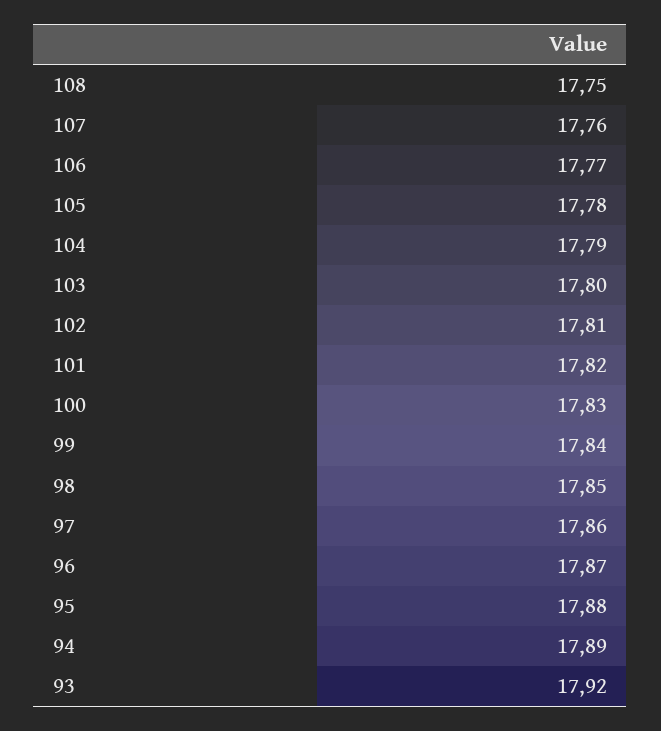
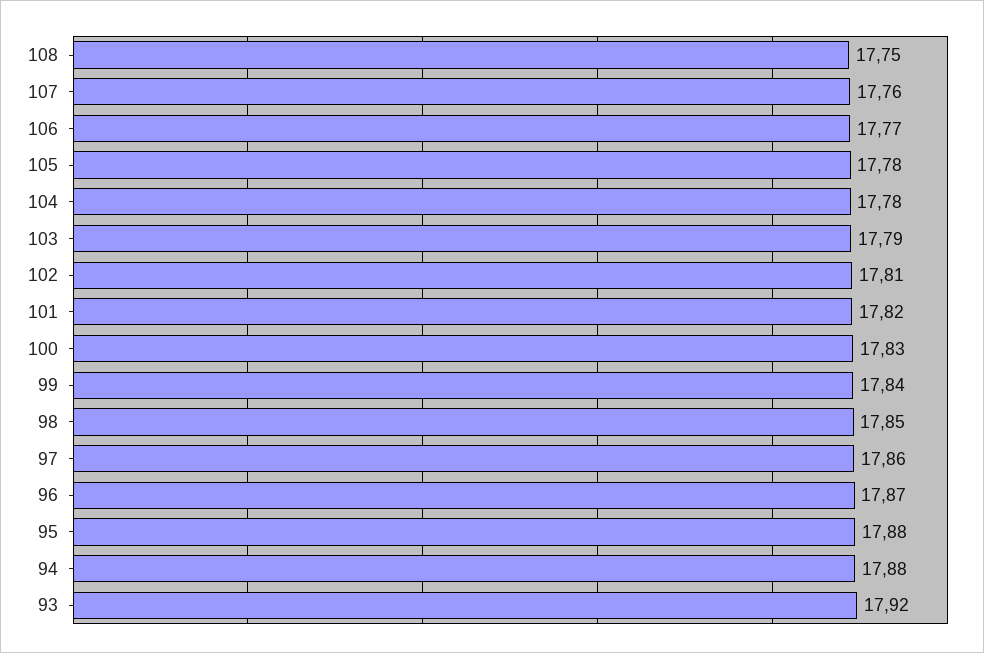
  {
    "108": 17.75,
    "107": 17.76,
    "106": 17.77,
    "105": 17.78,
-   "104": 17.79,
+   "104": 17.78,
-   "103": 17.8,
+   "103": 17.79,
    "102": 17.81,
    "101": 17.82,
    "100": 17.83,
    "99": 17.84,
    "98": 17.85,
    "97": 17.86,
    "96": 17.87,
    "95": 17.88,
-   "94": 17.89,
+   "94": 17.88,
    "93": 17.92
  }

